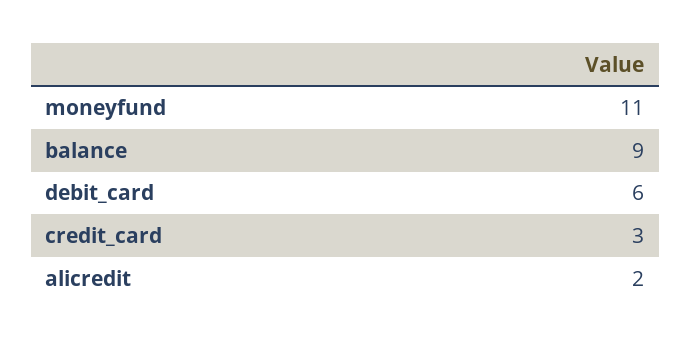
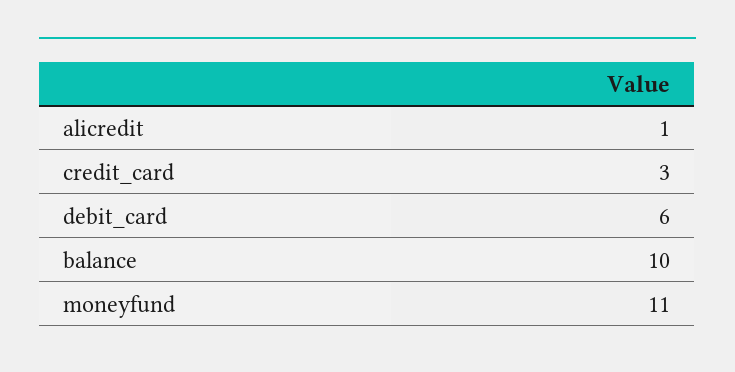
  {
    "moneyfund": 11,
-   "balance": 9,
+   "balance": 10,
    "debit_card": 6,
    "credit_card": 3,
-   "alicredit": 2
+   "alicredit": 1
  }

